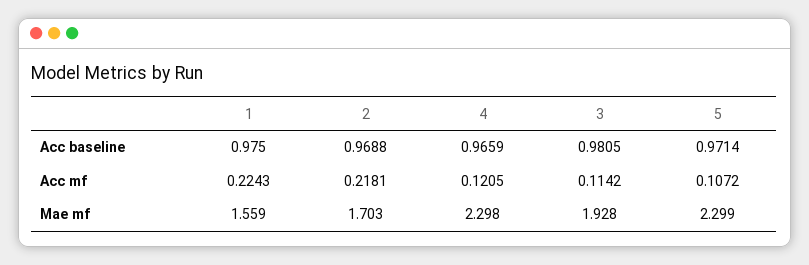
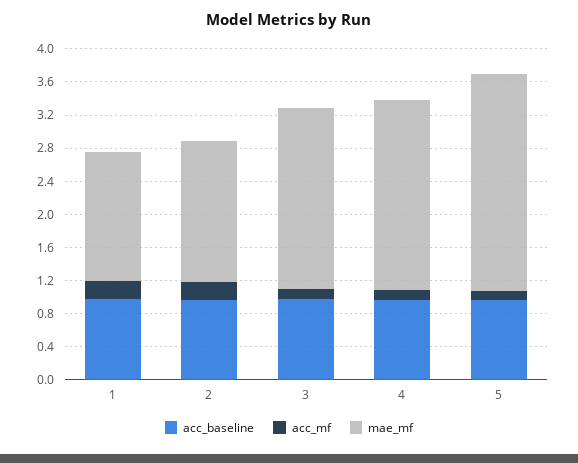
  {
    "Acc baseline": {
      "1": 0.975,
      "2": 0.9688,
      "4": 0.9659,
      "3": 0.9805,
      "5": 0.9714
    },
    "Acc mf": {
      "1": 0.2243,
      "2": 0.2181,
      "4": 0.1205,
      "3": 0.1142,
      "5": 0.1072
    },
    "Mae mf": {
      "1": 1.559,
      "2": 1.703,
      "4": 2.298,
-     "3": 1.928,
+     "3": 2.2,
-     "5": 2.299
+     "5": 2.6
    }
  }

